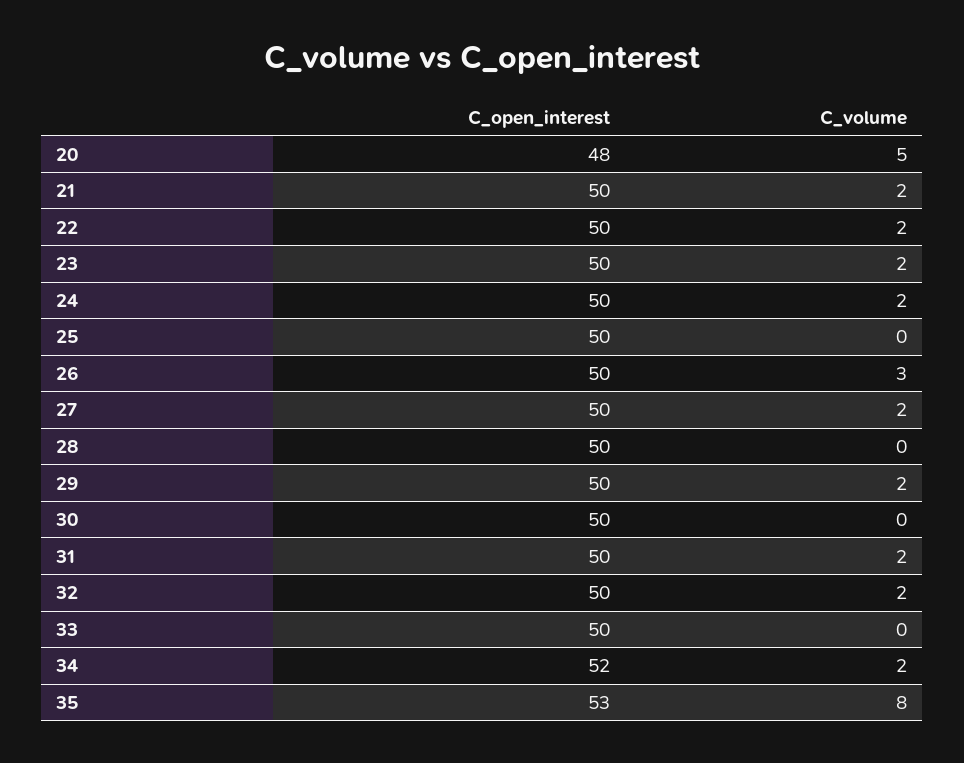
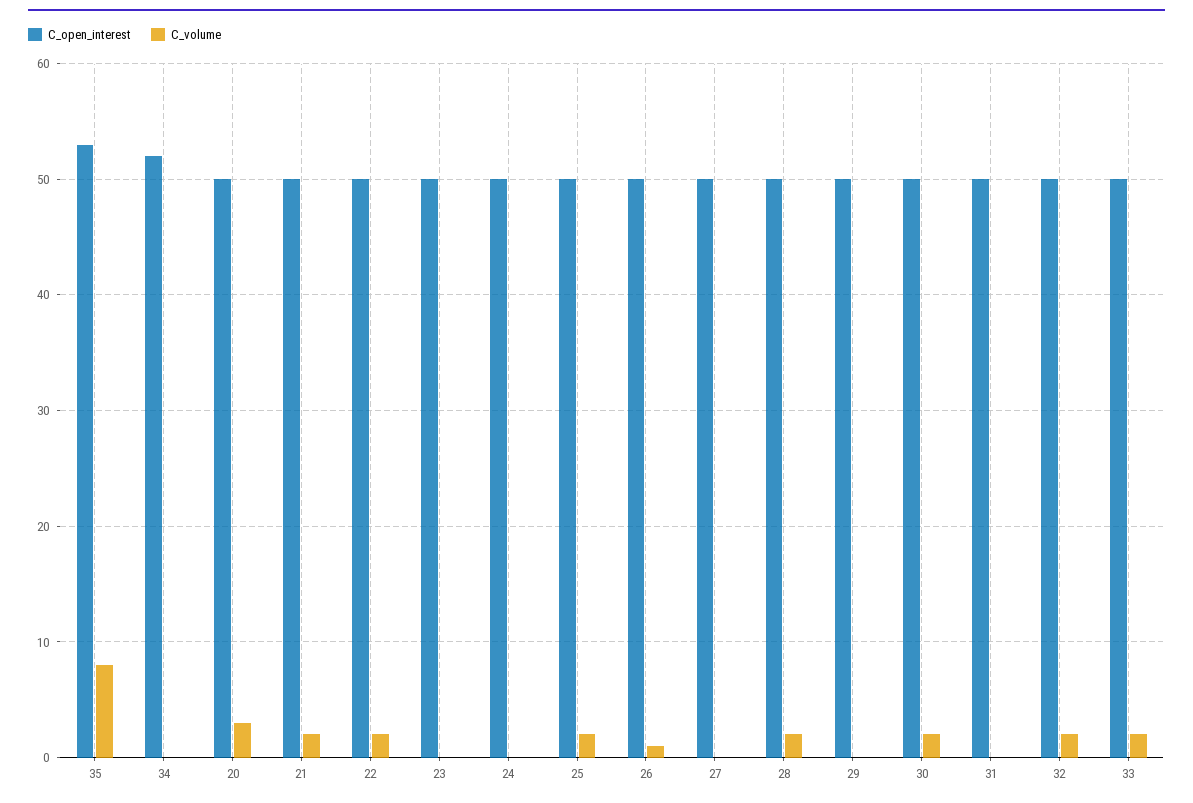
  {
    "C_open_interest": {
-     "20": 48,
+     "20": 50,
      "21": 50,
      "22": 50,
      "23": 50,
      "24": 50,
      "25": 50,
      "26": 50,
      "27": 50,
      "28": 50,
      "29": 50,
      "30": 50,
      "31": 50,
      "32": 50,
      "33": 50,
      "34": 52,
      "35": 53
    },
    "C_volume": {
-     "20": 5,
+     "20": 3,
      "21": 2,
      "22": 2,
-     "23": 2,
+     "23": 0,
-     "24": 2,
+     "24": 0,
-     "25": 0,
+     "25": 2,
-     "26": 3,
+     "26": 1,
-     "27": 2,
+     "27": 0,
-     "28": 0,
+     "28": 2,
-     "29": 2,
+     "29": 0,
-     "30": 0,
+     "30": 2,
-     "31": 2,
+     "31": 0,
      "32": 2,
-     "33": 0,
+     "33": 2,
-     "34": 2,
+     "34": 0,
      "35": 8
    }
  }

